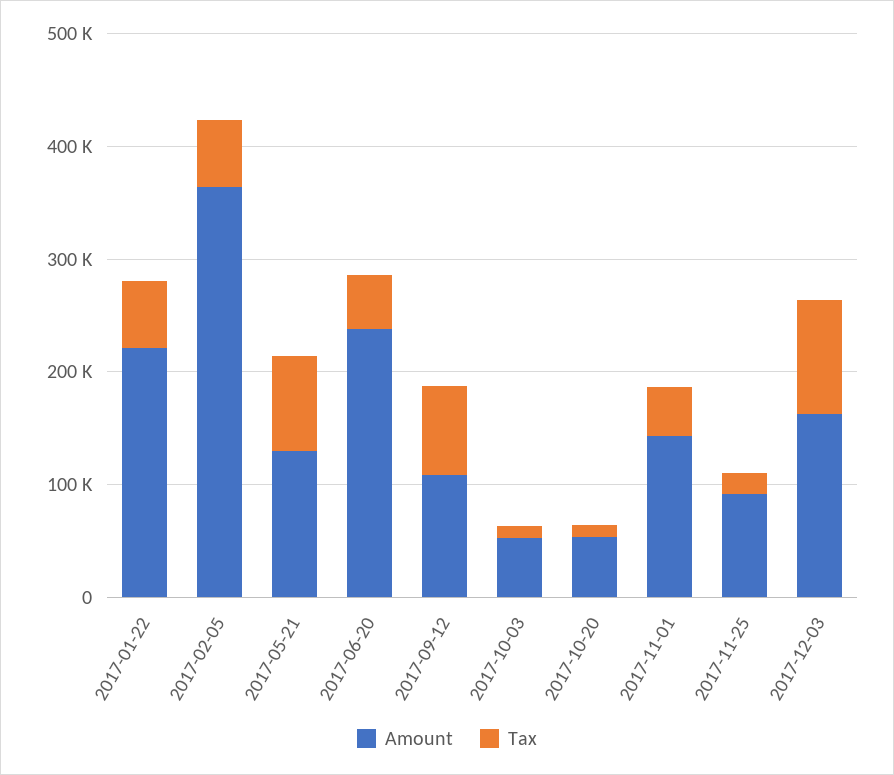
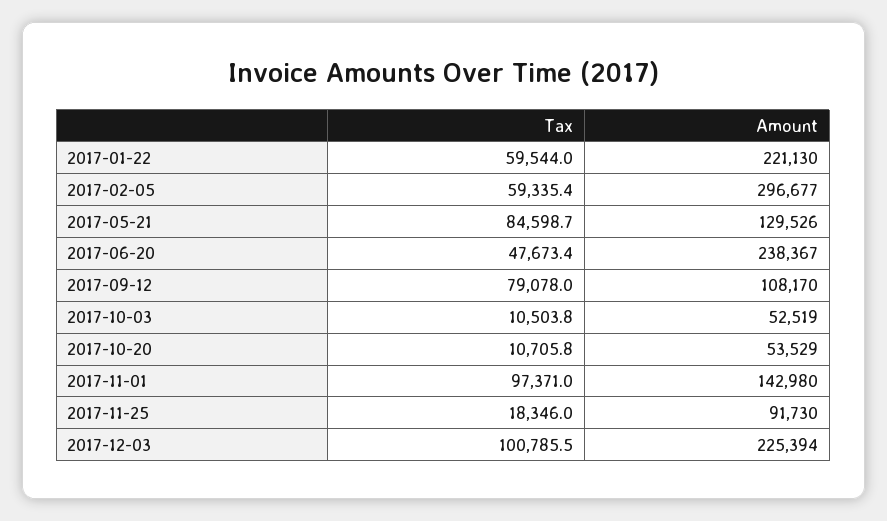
  {
    "Amount": {
      "2017-01-22": 221130,
-     "2017-02-05": 360000,
+     "2017-02-05": 296677,
      "2017-05-21": 129526,
      "2017-06-20": 238367,
      "2017-09-12": 108170,
      "2017-10-03": 52519,
      "2017-10-20": 53529,
      "2017-11-01": 142980,
      "2017-11-25": 91730,
-     "2017-12-03": 160000
+     "2017-12-03": 225394
    },
    "Tax": {
      "2017-01-22": 59544,
      "2017-02-05": 59335.4,
      "2017-05-21": 84598.7,
      "2017-06-20": 47673.4,
      "2017-09-12": 79078,
      "2017-10-03": 10503.8,
      "2017-10-20": 10705.8,
-     "2017-11-01": 40000,
+     "2017-11-01": 97371,
      "2017-11-25": 18346,
      "2017-12-03": 100785.5
    }
  }

